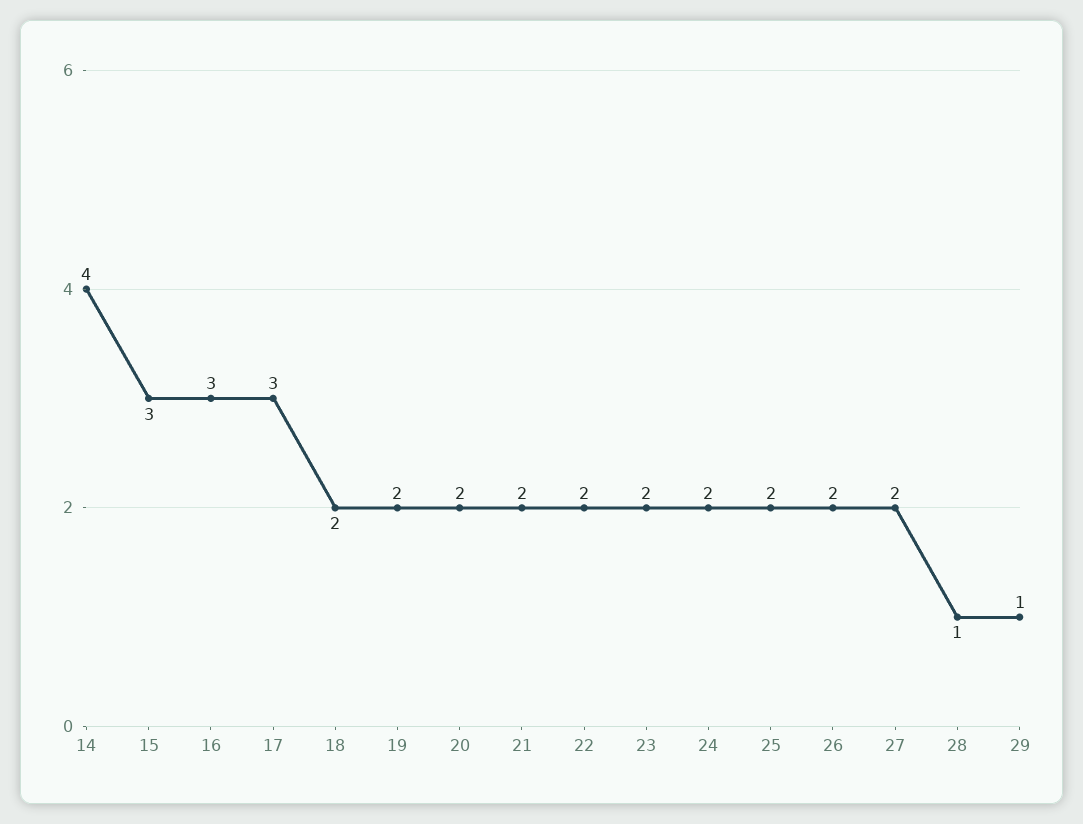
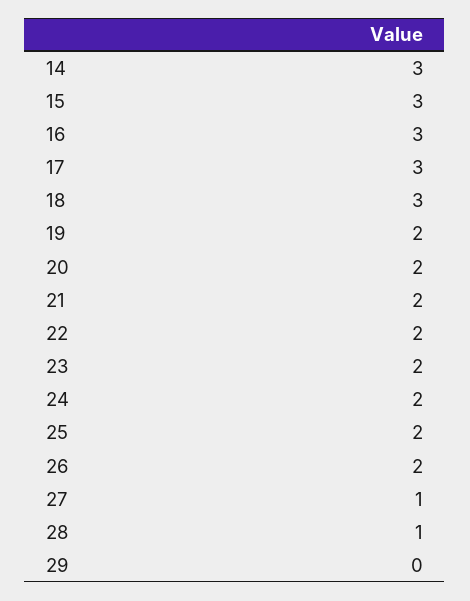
  {
-   "14": 4,
+   "14": 3,
    "15": 3,
    "16": 3,
    "17": 3,
-   "18": 2,
+   "18": 3,
    "19": 2,
    "20": 2,
    "21": 2,
    "22": 2,
    "23": 2,
    "24": 2,
    "25": 2,
    "26": 2,
-   "27": 2,
+   "27": 1,
    "28": 1,
-   "29": 1
+   "29": 0
  }

